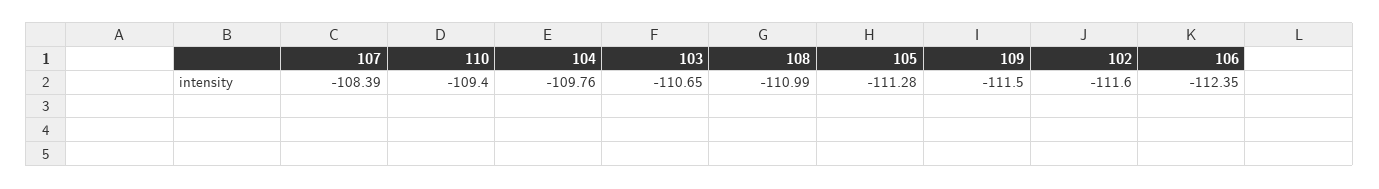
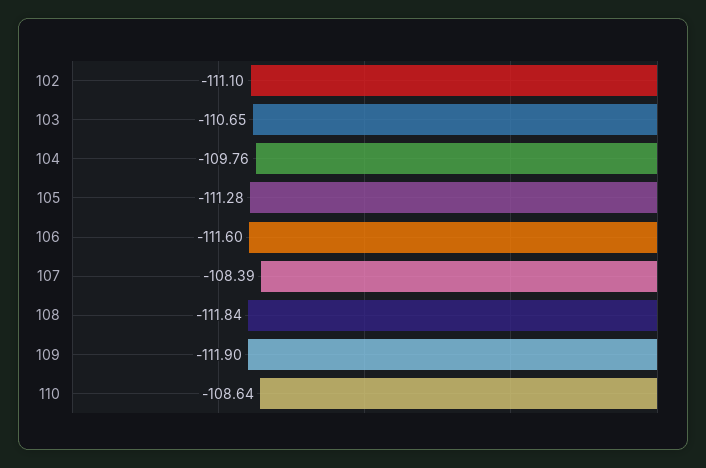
  {
    "107": -108.39,
-   "110": -109.4,
+   "110": -108.64,
    "104": -109.76,
    "103": -110.65,
-   "108": -110.99,
+   "108": -111.84,
    "105": -111.28,
-   "109": -111.5,
+   "109": -111.9,
-   "102": -111.6,
+   "102": -111.1,
-   "106": -112.35
+   "106": -111.6
  }

